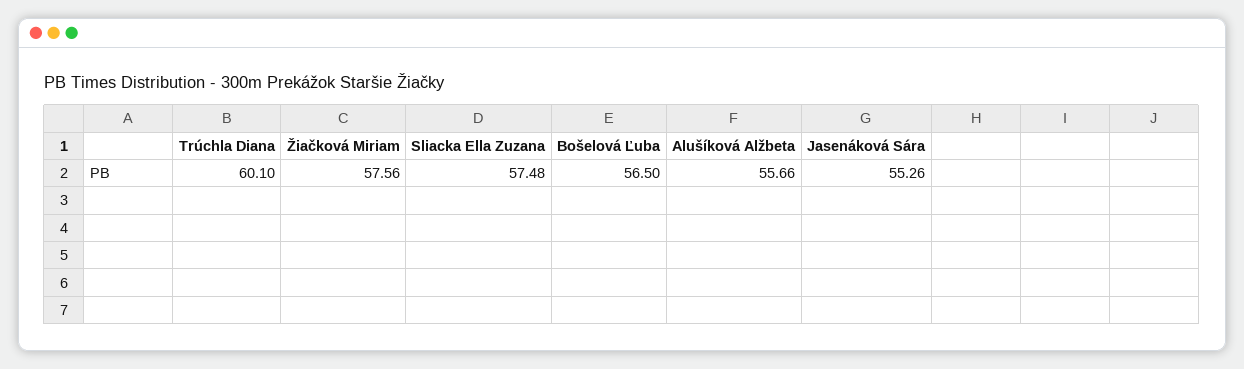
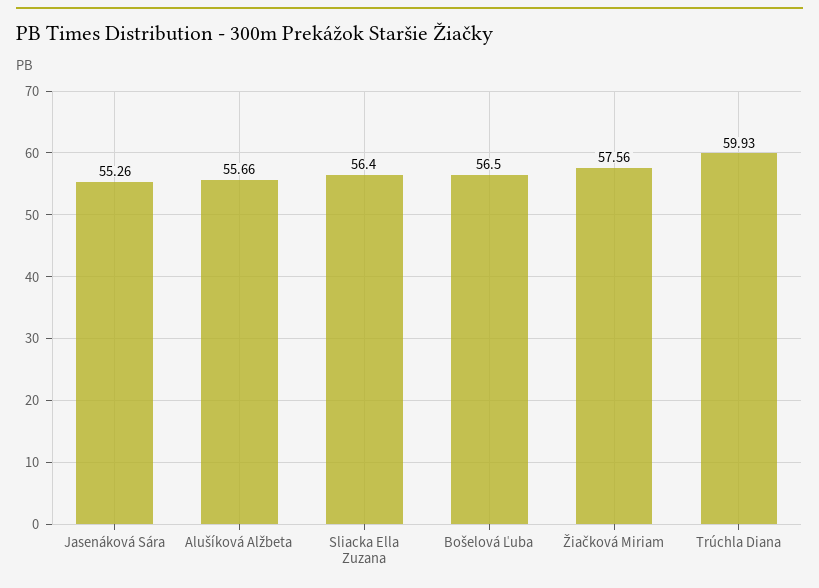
  {
-   "Trúchla Diana": 60.1,
+   "Trúchla Diana": 59.93,
    "Žiačková Miriam": 57.56,
-   "Sliacka Ella Zuzana": 57.48,
+   "Sliacka Ella Zuzana": 56.4,
    "Bošelová Ľuba": 56.5,
    "Alušíková Alžbeta": 55.66,
    "Jasenáková Sára": 55.26
  }

